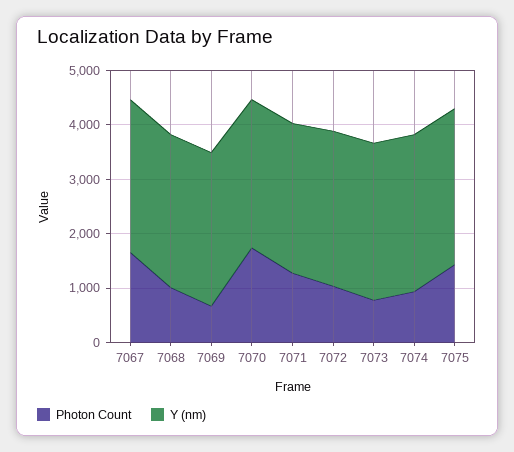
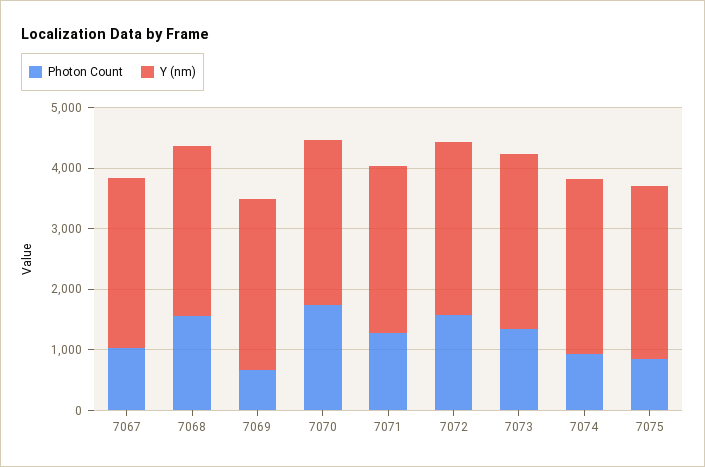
  {
    "Photon Count": {
-     "7067": 1600,
+     "7067": 1000,
-     "7068": 1000,
+     "7068": 1600,
      "7069": 600,
      "7070": 1800,
      "7071": 1200,
-     "7072": 1000,
+     "7072": 1600,
-     "7073": 800,
+     "7073": 1400,
      "7074": 1000,
-     "7075": 1400
+     "7075": 800
    },
    "Y (nm)": {
      "7067": 2800,
      "7068": 2800,
      "7069": 2800,
      "7070": 2800,
      "7071": 2800,
      "7072": 2800,
      "7073": 2800,
      "7074": 2800,
      "7075": 2800
    }
  }

